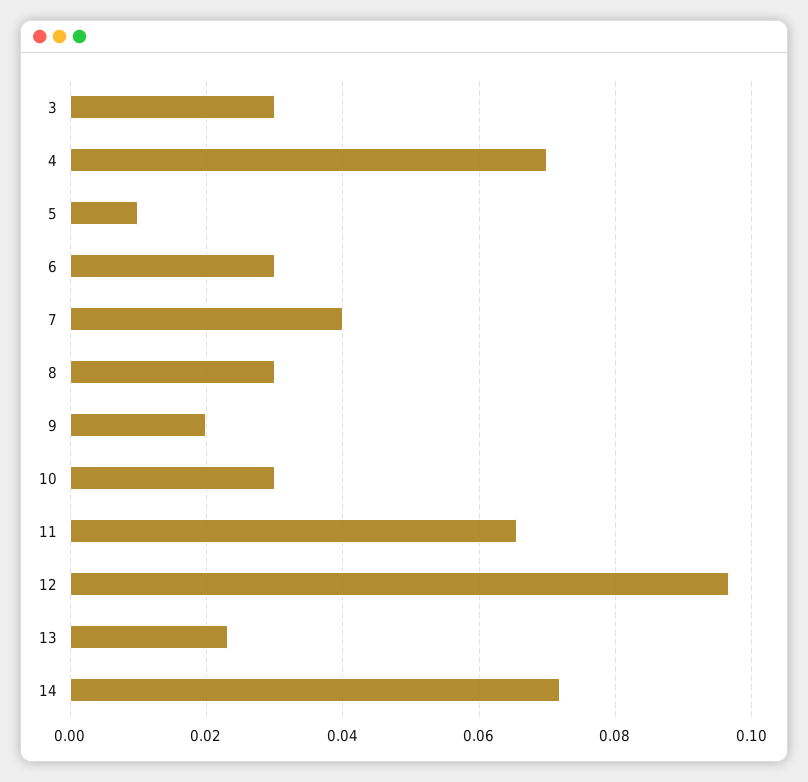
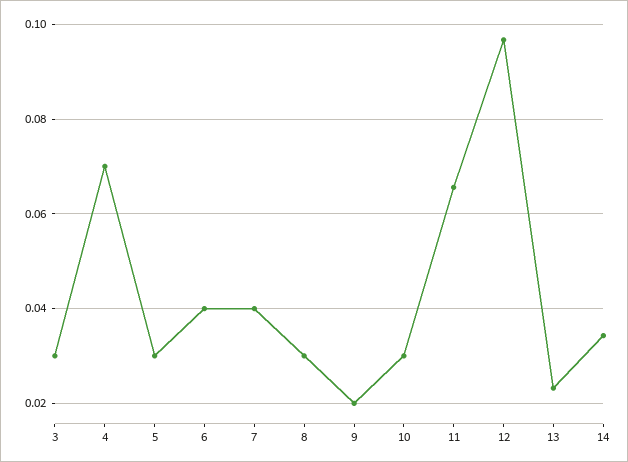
  {
    "3": 0.03,
    "4": 0.07,
-   "5": 0.01,
+   "5": 0.03,
-   "6": 0.03,
+   "6": 0.04,
    "7": 0.04,
    "8": 0.03,
    "9": 0.02,
    "10": 0.03,
    "11": 0.066,
    "12": 0.096,
    "13": 0.024,
-   "14": 0.072
+   "14": 0.034
  }

